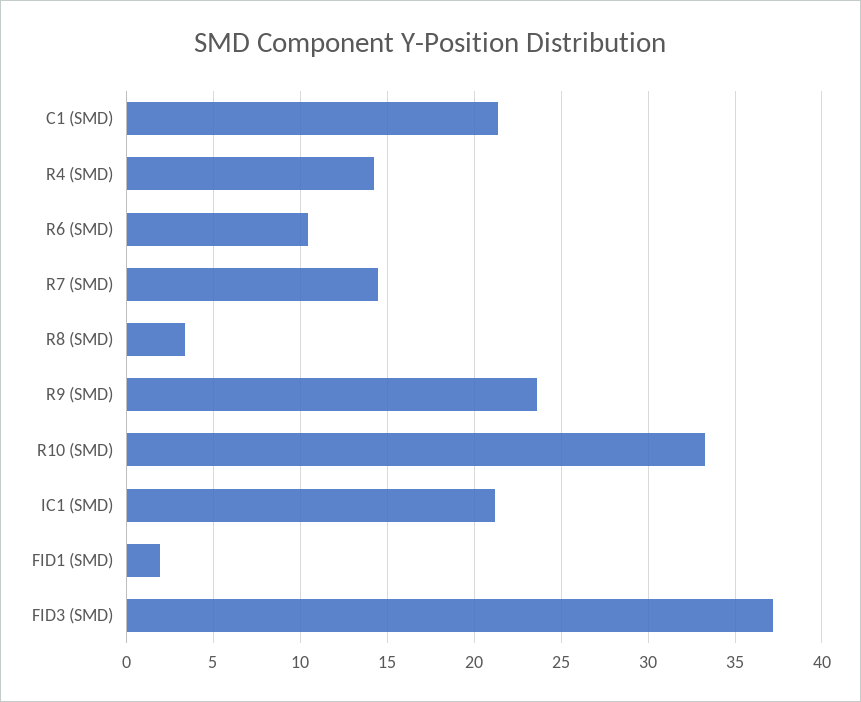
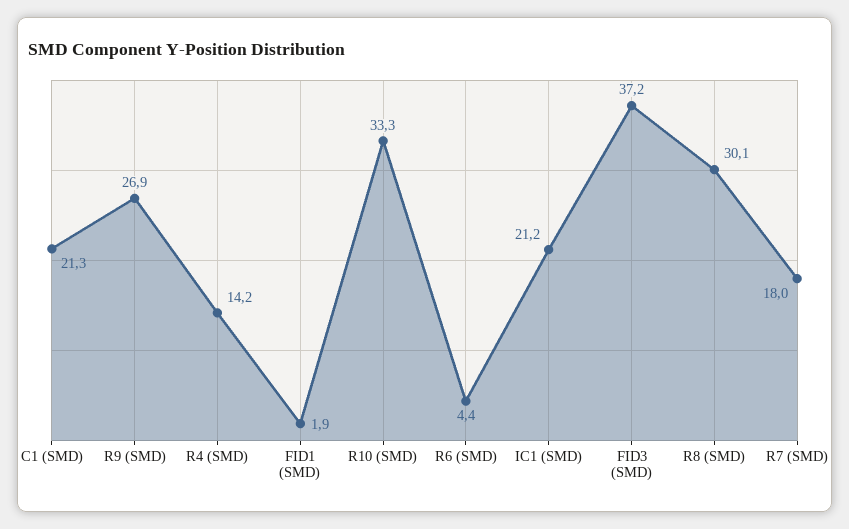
  {
    "C1 (SMD)": 21.3,
    "R4 (SMD)": 14.2,
-   "R6 (SMD)": 10.5,
+   "R6 (SMD)": 4.4,
-   "R7 (SMD)": 14.5,
+   "R7 (SMD)": 18,
-   "R8 (SMD)": 3.5,
+   "R8 (SMD)": 30.1,
-   "R9 (SMD)": 23.5,
+   "R9 (SMD)": 26.9,
    "R10 (SMD)": 33.3,
    "IC1 (SMD)": 21.2,
    "FID1 (SMD)": 1.9,
    "FID3 (SMD)": 37.2
  }

